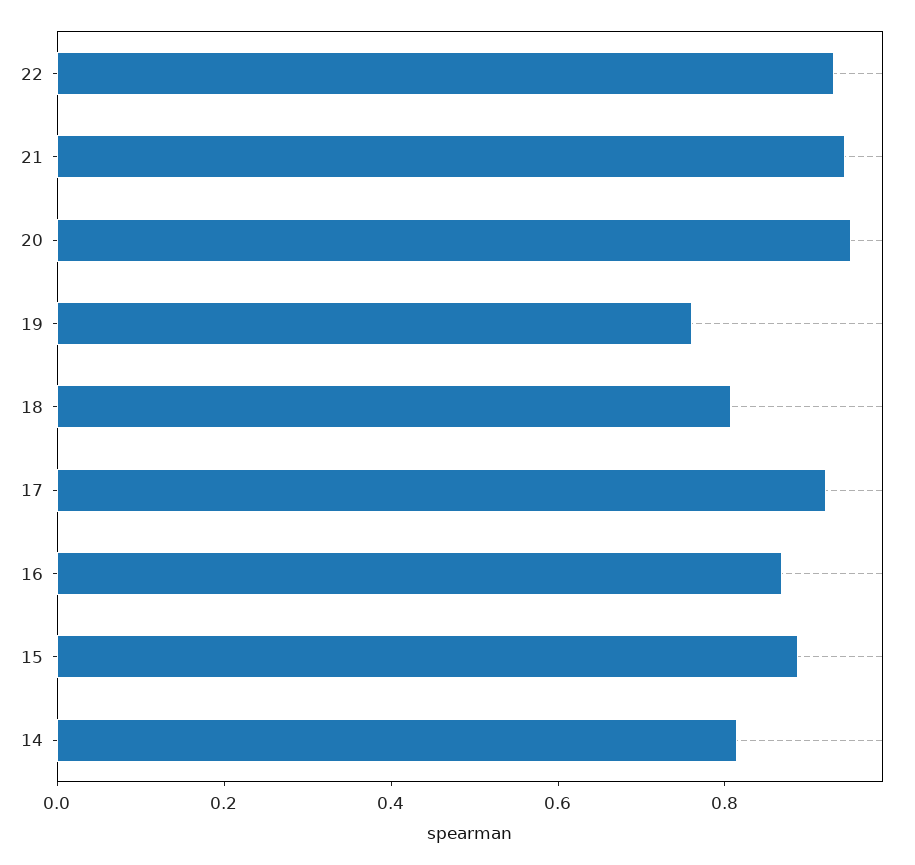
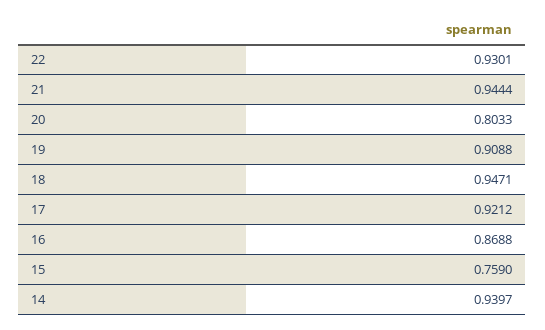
  {
    "22": 0.9301,
    "21": 0.9444,
-   "20": 0.95,
+   "20": 0.8033,
-   "19": 0.75,
+   "19": 0.9088,
-   "18": 0.8,
+   "18": 0.9471,
    "17": 0.9212,
    "16": 0.8688,
-   "15": 0.9,
+   "15": 0.759,
-   "14": 0.8
+   "14": 0.9397
  }

